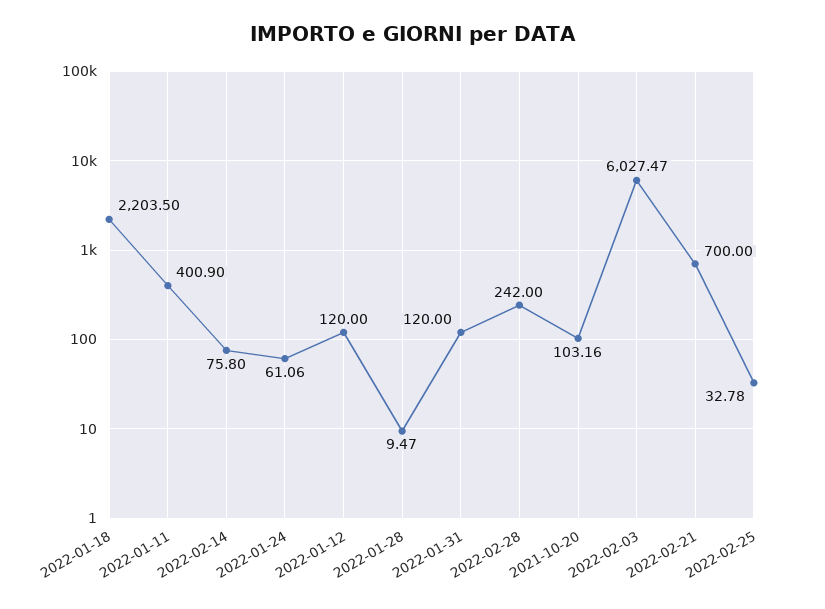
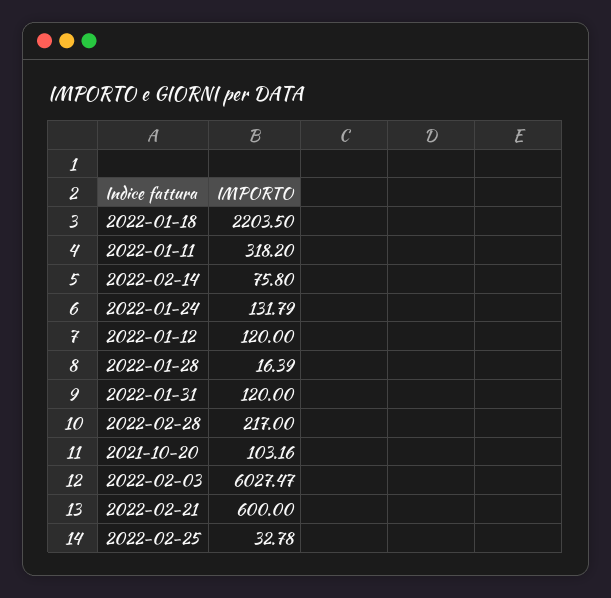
  {
    "2022-01-18": 2203.5,
-   "2022-01-11": 400.9,
+   "2022-01-11": 318.2,
    "2022-02-14": 75.8,
-   "2022-01-24": 61.06,
+   "2022-01-24": 131.79,
    "2022-01-12": 120,
-   "2022-01-28": 9.47,
+   "2022-01-28": 16.39,
    "2022-01-31": 120,
-   "2022-02-28": 242,
+   "2022-02-28": 217,
    "2021-10-20": 103.16,
    "2022-02-03": 6027.47,
-   "2022-02-21": 700,
+   "2022-02-21": 600,
    "2022-02-25": 32.78
  }

